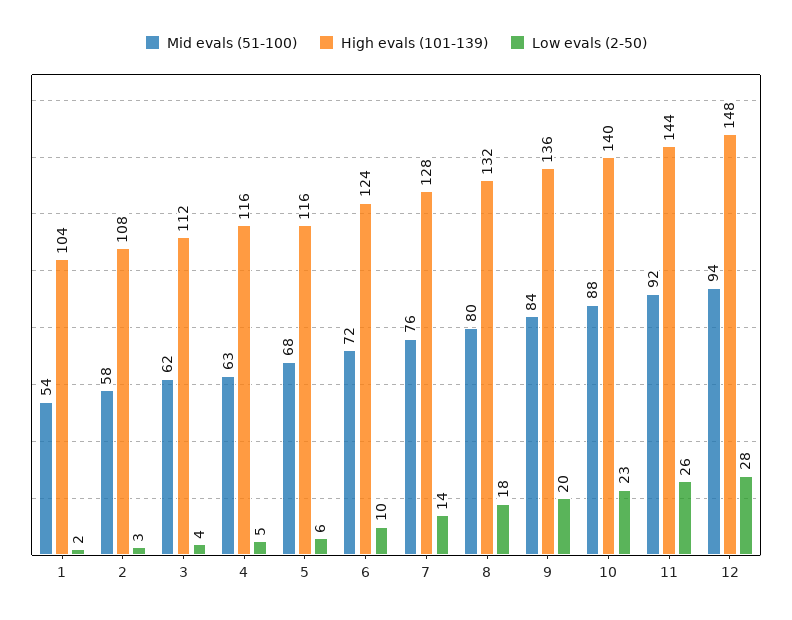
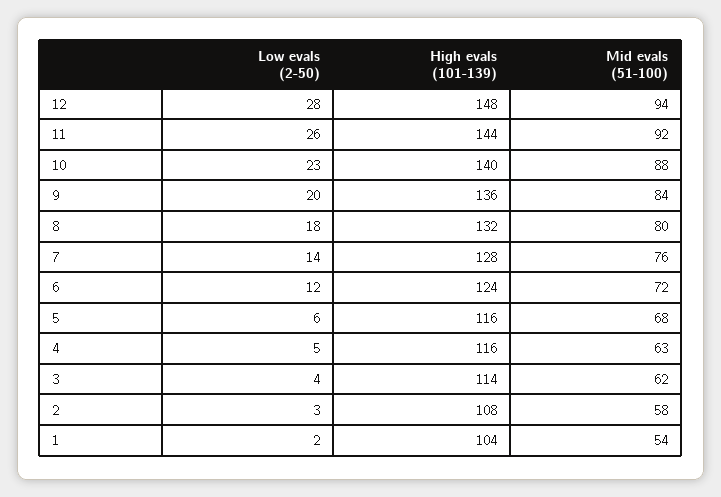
  {
    "Mid evals (51-100)": {
      "1": 54,
      "2": 58,
      "3": 62,
      "4": 63,
      "5": 68,
      "6": 72,
      "7": 76,
      "8": 80,
      "9": 84,
      "10": 88,
      "11": 92,
      "12": 94
    },
    "High evals (101-139)": {
      "1": 104,
      "2": 108,
-     "3": 112,
+     "3": 114,
      "4": 116,
      "5": 116,
      "6": 124,
      "7": 128,
      "8": 132,
      "9": 136,
      "10": 140,
      "11": 144,
      "12": 148
    },
    "Low evals (2-50)": {
      "1": 2,
      "2": 3,
      "3": 4,
      "4": 5,
      "5": 6,
-     "6": 10,
+     "6": 12,
      "7": 14,
      "8": 18,
      "9": 20,
      "10": 23,
      "11": 26,
      "12": 28
    }
  }

